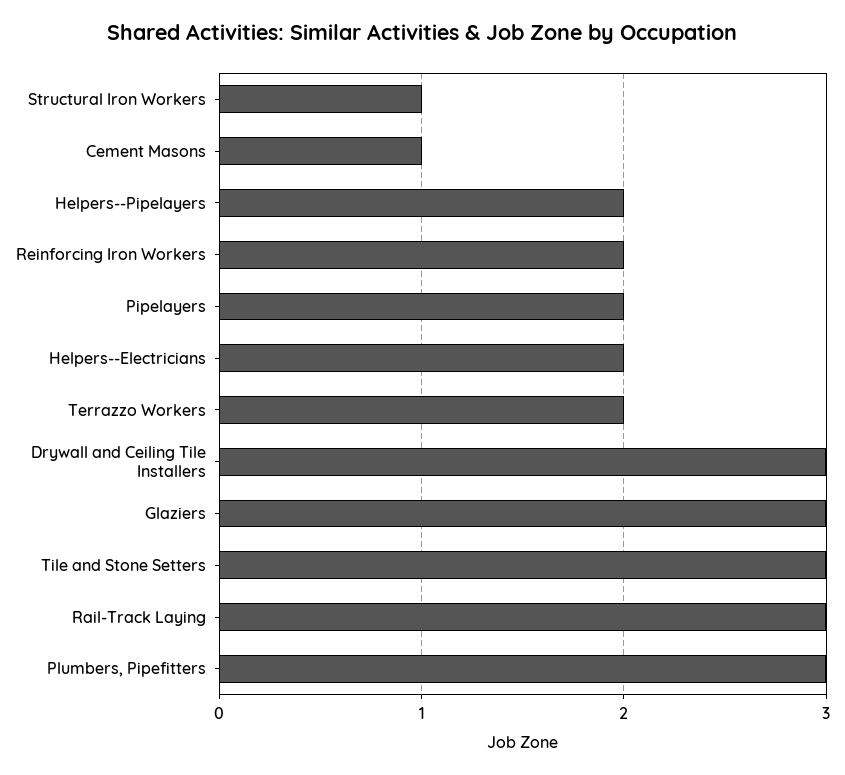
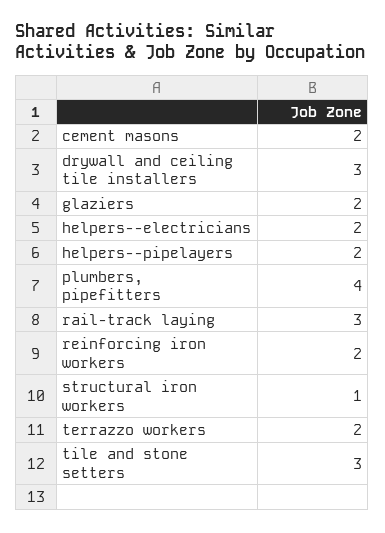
  {
    "Structural Iron Workers": 1,
-   "Cement Masons": 1,
+   "Cement Masons": 2,
    "Helpers--Pipelayers": 2,
    "Reinforcing Iron Workers": 2,
-   "Pipelayers": 2,
    "Helpers--Electricians": 2,
    "Terrazzo Workers": 2,
    "Drywall and Ceiling Tile Installers": 3,
-   "Glaziers": 3,
+   "Glaziers": 2,
    "Tile and Stone Setters": 3,
    "Rail-Track Laying": 3,
-   "Plumbers, Pipefitters": 3
+   "Plumbers, Pipefitters": 4
  }

